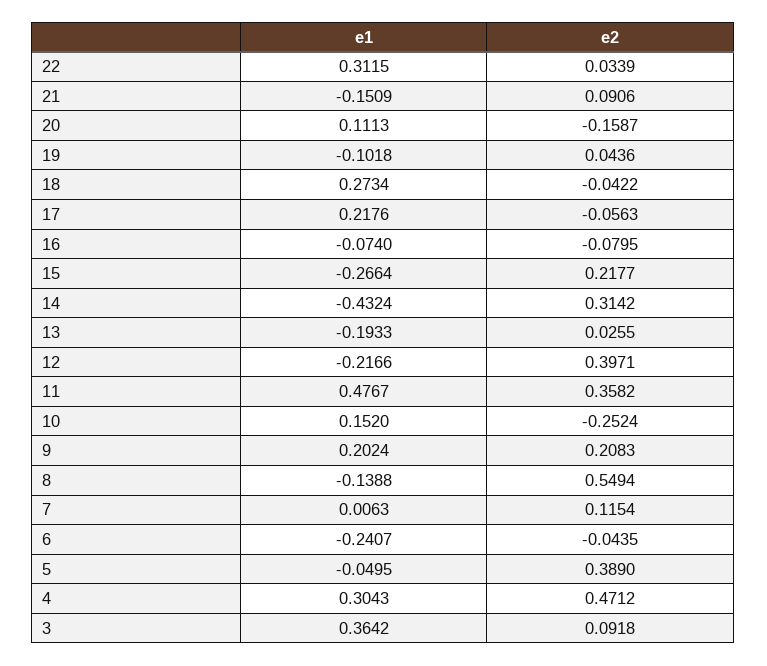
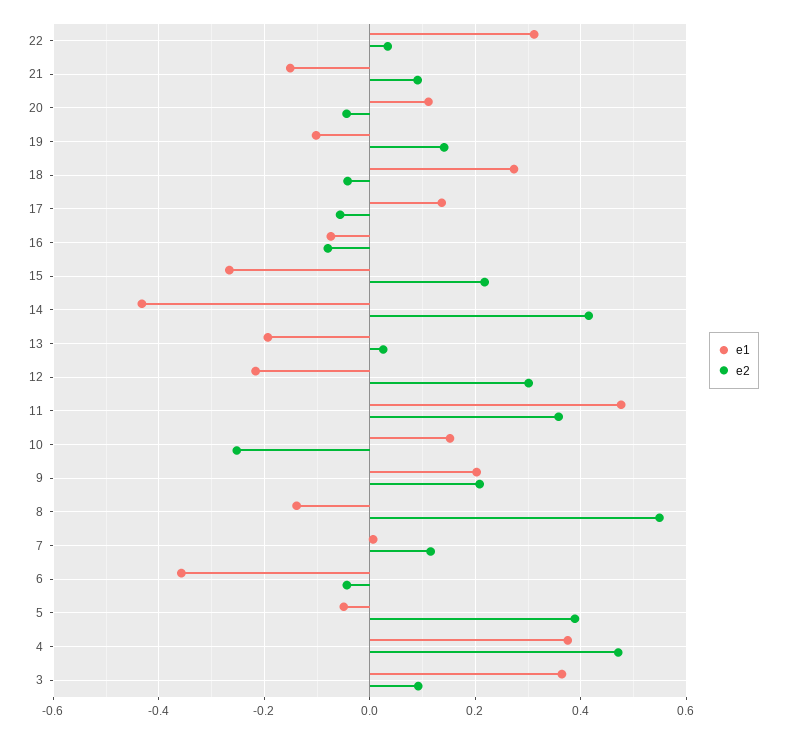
  {
    "e1": {
      "22": 0.3115,
      "21": -0.1509,
      "20": 0.1113,
      "19": -0.1018,
      "18": 0.2734,
-     "17": 0.2176,
+     "17": 0.14,
      "16": -0.074,
      "15": -0.2664,
      "14": -0.4324,
      "13": -0.1933,
      "12": -0.2166,
      "11": 0.4767,
      "10": 0.152,
      "9": 0.2024,
      "8": -0.1388,
      "7": 0.0063,
-     "6": -0.2407,
+     "6": -0.36,
      "5": -0.0495,
-     "4": 0.3043,
+     "4": 0.38,
      "3": 0.3642
    },
    "e2": {
      "22": 0.0339,
      "21": 0.0906,
-     "20": -0.1587,
+     "20": -0.04,
-     "19": 0.0436,
+     "19": 0.14,
      "18": -0.0422,
      "17": -0.0563,
      "16": -0.0795,
      "15": 0.2177,
-     "14": 0.3142,
+     "14": 0.42,
      "13": 0.0255,
-     "12": 0.3971,
+     "12": 0.3,
      "11": 0.3582,
      "10": -0.2524,
      "9": 0.2083,
      "8": 0.5494,
      "7": 0.1154,
      "6": -0.0435,
      "5": 0.389,
      "4": 0.4712,
      "3": 0.0918
    }
  }

